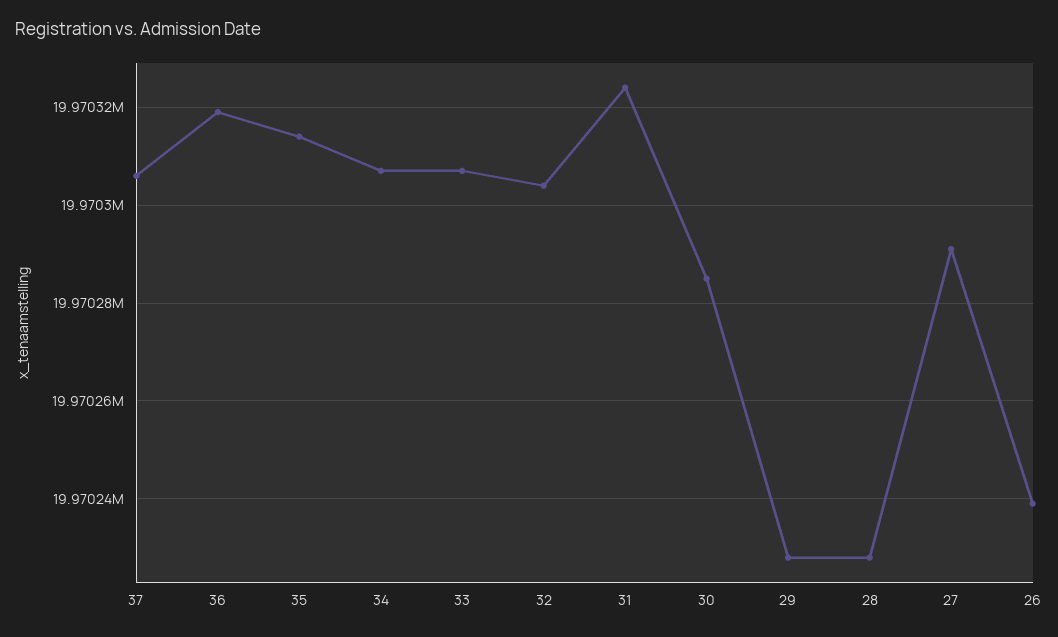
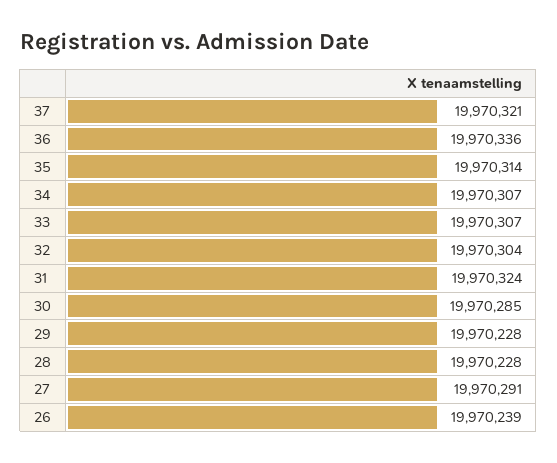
  {
-   "37": 19970305,
+   "37": 19970321,
-   "36": 19970320,
+   "36": 19970336,
    "35": 19970314,
    "34": 19970307,
    "33": 19970307,
    "32": 19970304,
    "31": 19970324,
    "30": 19970285,
    "29": 19970228,
    "28": 19970228,
    "27": 19970291,
    "26": 19970239
  }

